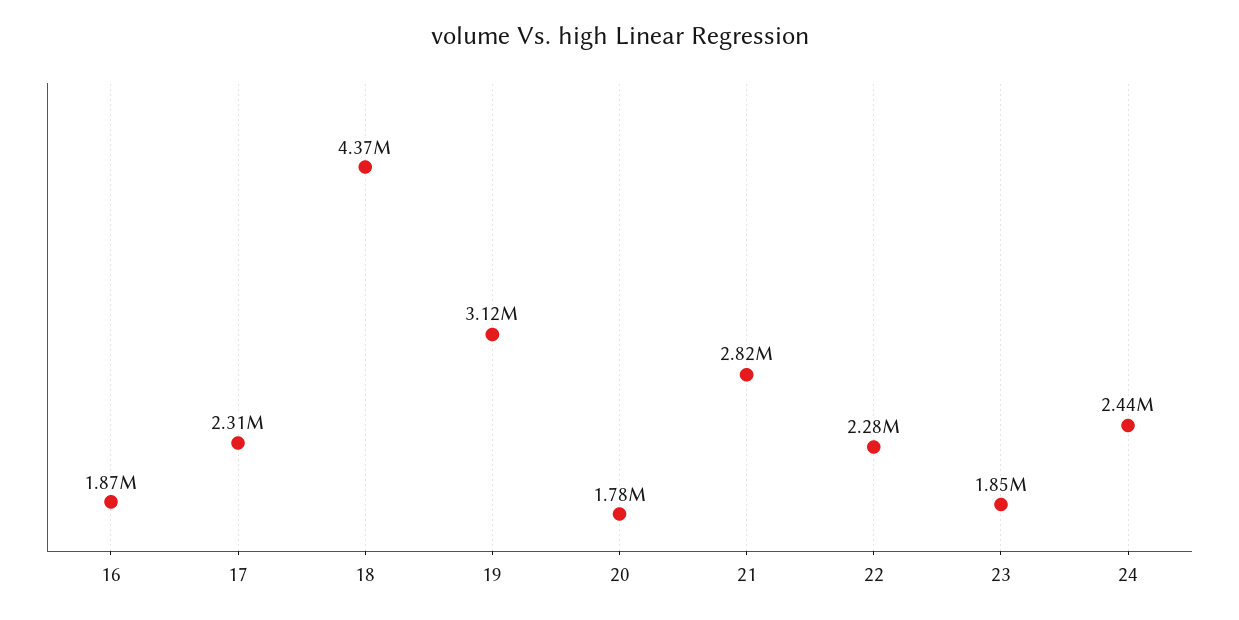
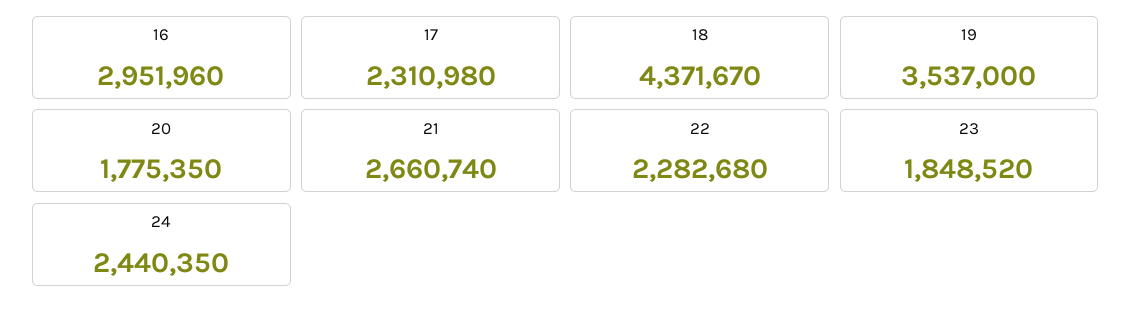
  {
-   "16": 1870000,
+   "16": 2951960,
    "17": 2310980,
    "18": 4371670,
-   "19": 3120000,
+   "19": 3537000,
    "20": 1775350,
-   "21": 2820000,
+   "21": 2660740,
    "22": 2282680,
    "23": 1848520,
    "24": 2440350
  }

